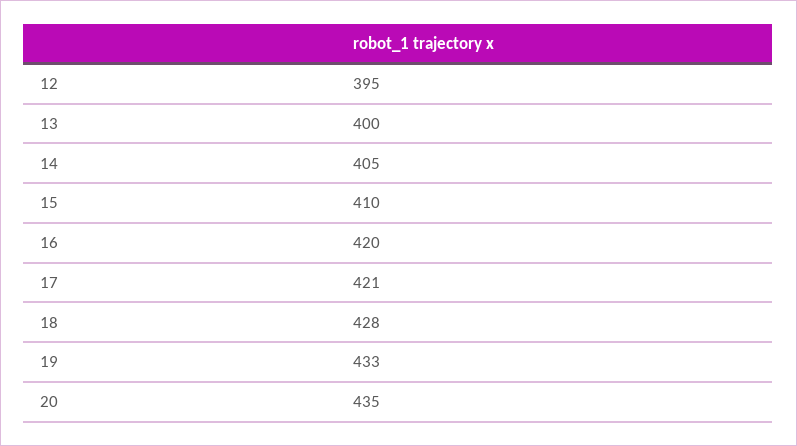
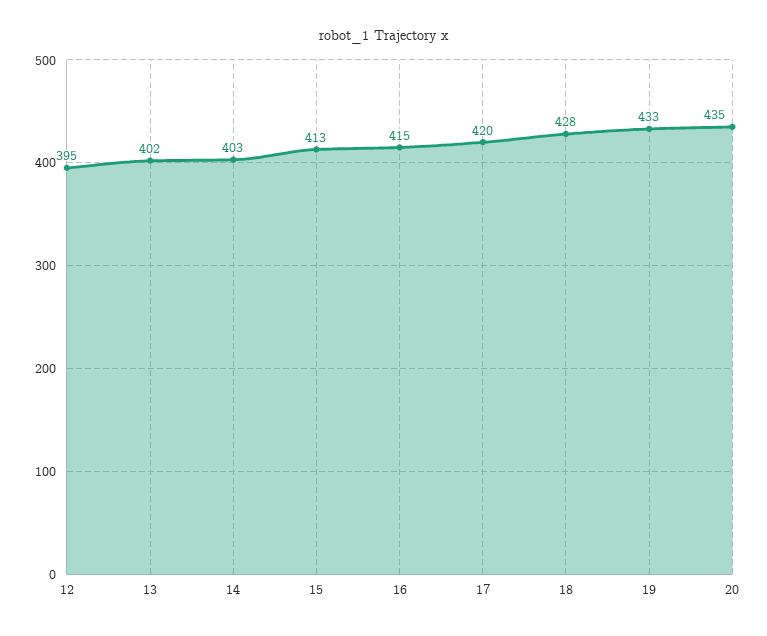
  {
    "12": 395,
-   "13": 400,
+   "13": 402,
-   "14": 405,
+   "14": 403,
-   "15": 410,
+   "15": 413,
-   "16": 420,
+   "16": 415,
-   "17": 421,
+   "17": 420,
    "18": 428,
    "19": 433,
    "20": 435
  }

